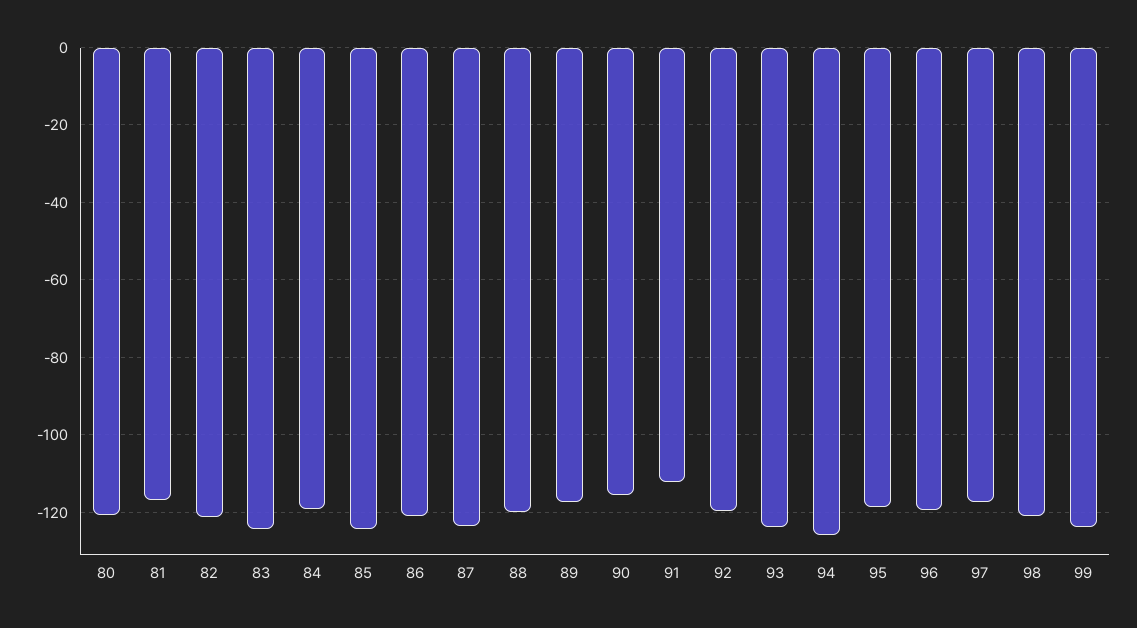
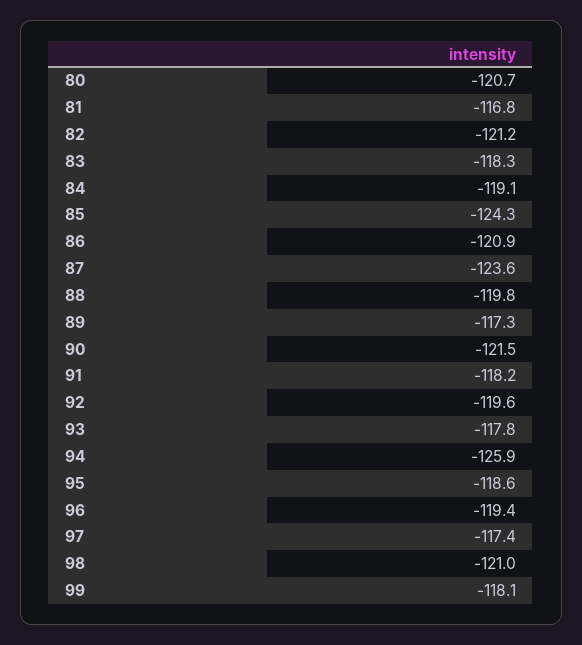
  {
    "80": -120.7,
    "81": -116.8,
    "82": -121.2,
-   "83": -124,
+   "83": -118.3,
    "84": -119.1,
    "85": -124.3,
    "86": -120.9,
    "87": -123.6,
    "88": -119.8,
    "89": -117.3,
-   "90": -116,
+   "90": -121.5,
-   "91": -112,
+   "91": -118.2,
    "92": -119.6,
-   "93": -124,
+   "93": -117.8,
    "94": -125.9,
    "95": -118.6,
    "96": -119.4,
    "97": -117.4,
    "98": -121,
-   "99": -124
+   "99": -118.1
  }

